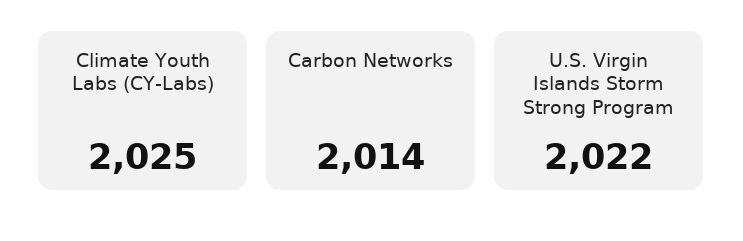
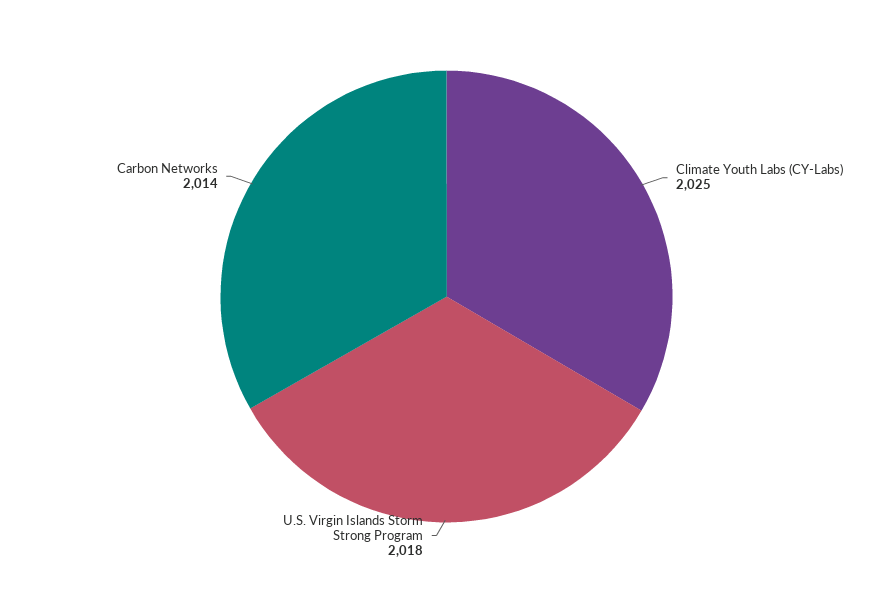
  {
    "Climate Youth Labs (CY-Labs)": 2025,
    "Carbon Networks": 2014,
-   "U.S. Virgin Islands Storm Strong Program": 2022
+   "U.S. Virgin Islands Storm Strong Program": 2018
  }

